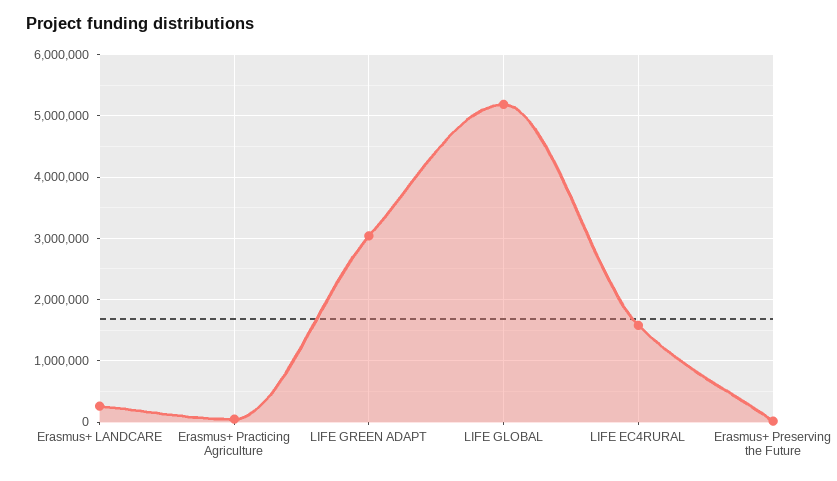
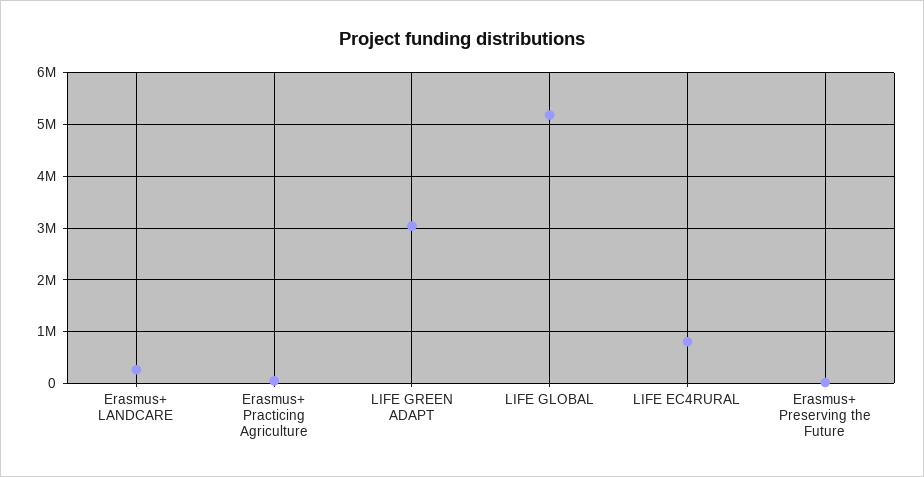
  {
    "Erasmus+ LANDCARE": 300000,
    "Erasmus+ Practicing Agriculture": 100000,
    "LIFE GREEN ADAPT": 3000000,
    "LIFE GLOBAL": 5200000,
-   "LIFE EC4RURAL": 1600000,
+   "LIFE EC4RURAL": 800000,
    "Erasmus+ Preserving the Future": 0
  }

